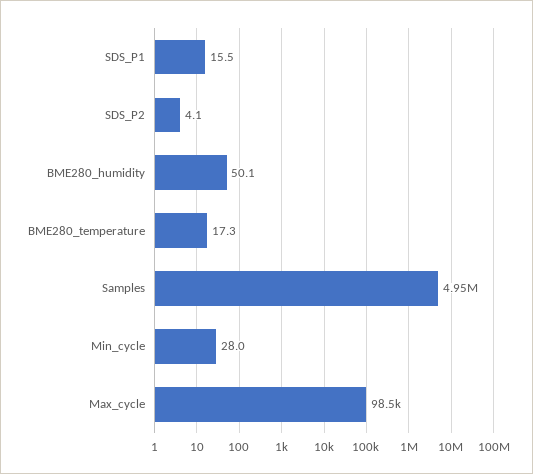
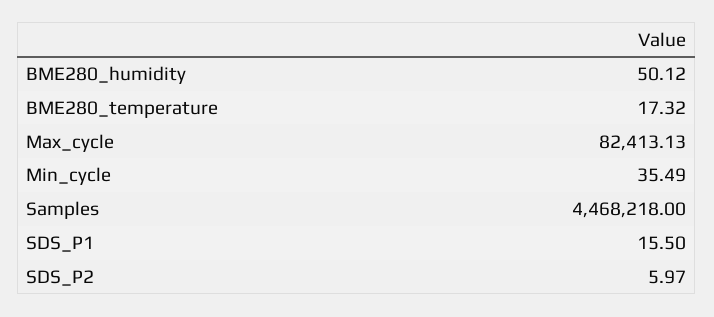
  {
    "SDS_P1": 15.5,
-   "SDS_P2": 4.1,
+   "SDS_P2": 5.97,
    "BME280_humidity": 50.12,
    "BME280_temperature": 17.32,
-   "Samples": 4950000,
+   "Samples": 4468218,
-   "Min_cycle": 28,
+   "Min_cycle": 35.49,
-   "Max_cycle": 98500
+   "Max_cycle": 82413.13
  }

